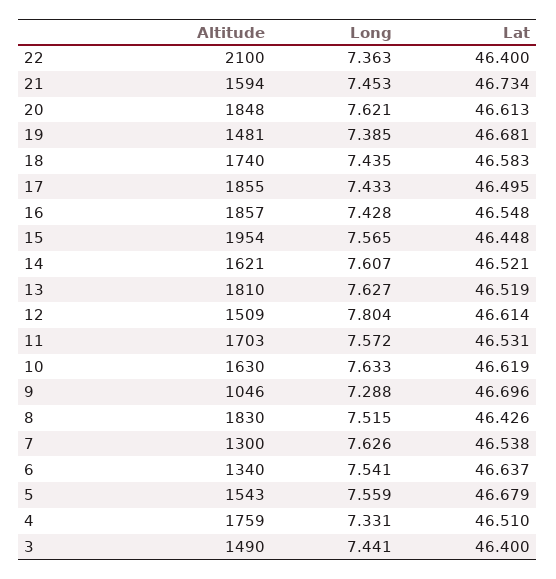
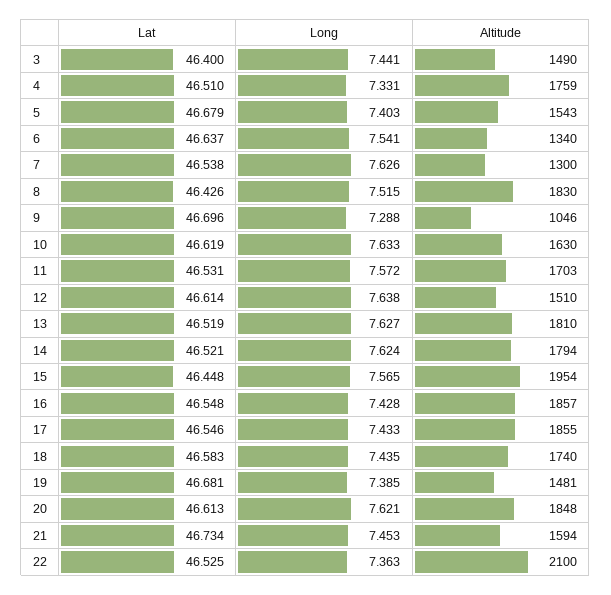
  {
    "Altitude": {
      "22": 2100,
      "21": 1594,
      "20": 1848,
      "19": 1481,
      "18": 1740,
      "17": 1855,
      "16": 1857,
      "15": 1954,
-     "14": 1621,
+     "14": 1794,
      "13": 1810,
-     "12": 1509,
+     "12": 1510,
      "11": 1703,
      "10": 1630,
      "9": 1046,
      "8": 1830,
      "7": 1300,
      "6": 1340,
      "5": 1543,
      "4": 1759,
      "3": 1490
    },
    "Long": {
      "22": 7.363,
      "21": 7.453,
      "20": 7.621,
      "19": 7.385,
      "18": 7.435,
      "17": 7.433,
      "16": 7.428,
      "15": 7.565,
-     "14": 7.607,
+     "14": 7.624,
      "13": 7.627,
-     "12": 7.804,
+     "12": 7.638,
      "11": 7.572,
      "10": 7.633,
      "9": 7.288,
      "8": 7.515,
      "7": 7.626,
      "6": 7.541,
-     "5": 7.559,
+     "5": 7.403,
      "4": 7.331,
      "3": 7.441
    },
    "Lat": {
-     "22": 46.4,
+     "22": 46.525,
      "21": 46.734,
      "20": 46.613,
      "19": 46.681,
      "18": 46.583,
-     "17": 46.495,
+     "17": 46.546,
      "16": 46.548,
      "15": 46.448,
      "14": 46.521,
      "13": 46.519,
      "12": 46.614,
      "11": 46.531,
      "10": 46.619,
      "9": 46.696,
      "8": 46.426,
      "7": 46.538,
      "6": 46.637,
      "5": 46.679,
      "4": 46.51,
      "3": 46.4
    }
  }

